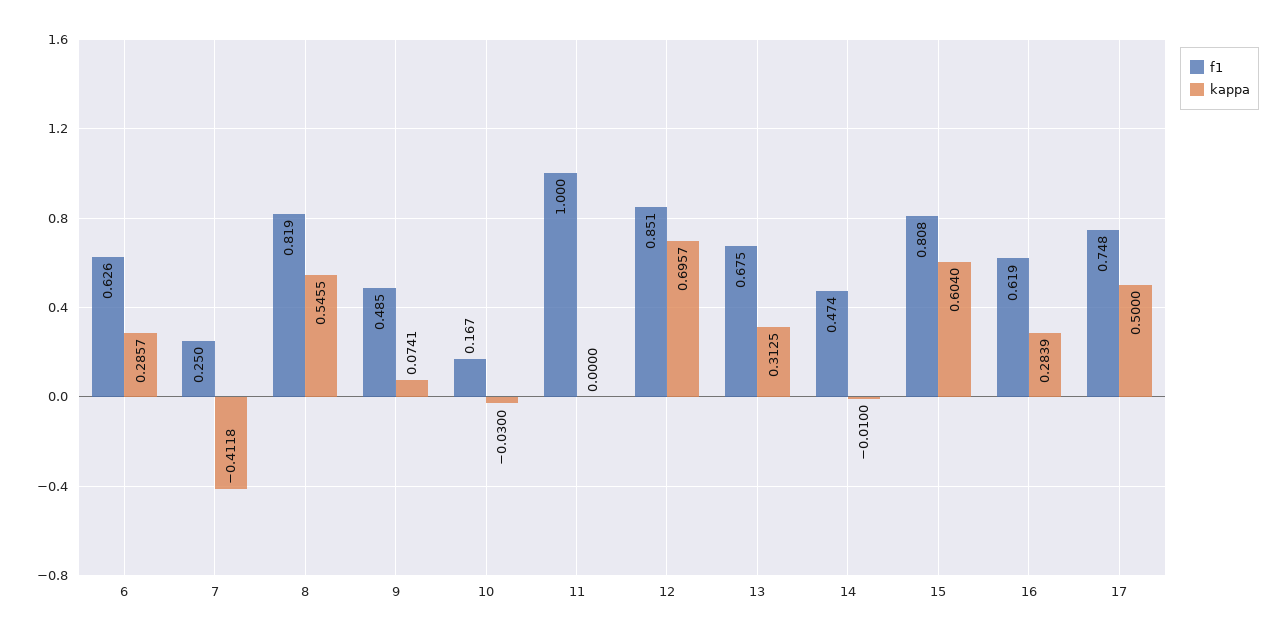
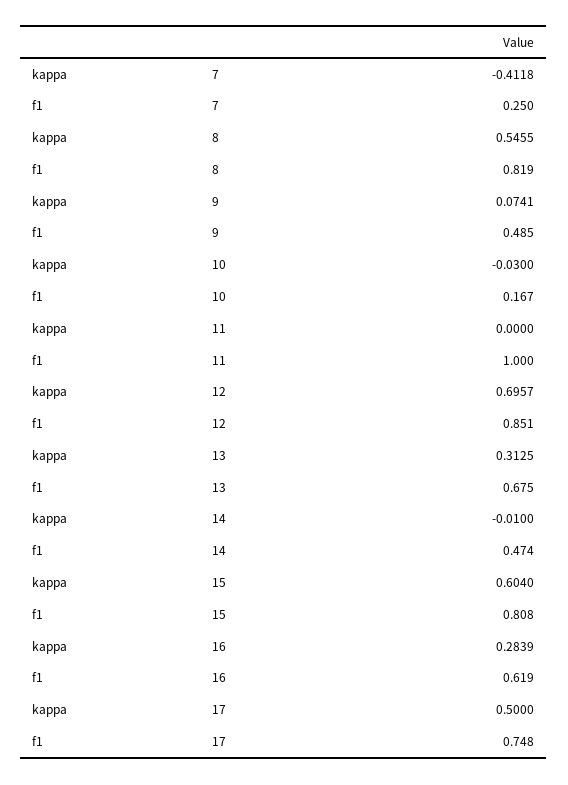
  {
    "f1": {
-     "6": 0.626,
      "7": 0.25,
      "8": 0.819,
      "9": 0.485,
      "10": 0.167,
      "11": 1,
      "12": 0.851,
      "13": 0.675,
      "14": 0.474,
      "15": 0.808,
      "16": 0.619,
      "17": 0.748
    },
    "kappa": {
-     "6": 0.2857,
      "7": -0.4118,
      "8": 0.5455,
      "9": 0.0741,
      "10": -0.03,
      "11": 0,
      "12": 0.6957,
      "13": 0.3125,
      "14": -0.01,
      "15": 0.604,
      "16": 0.2839,
      "17": 0.5
    }
  }

